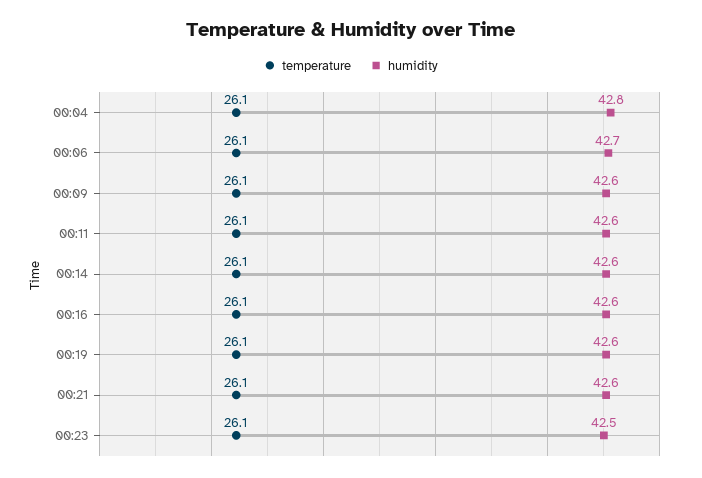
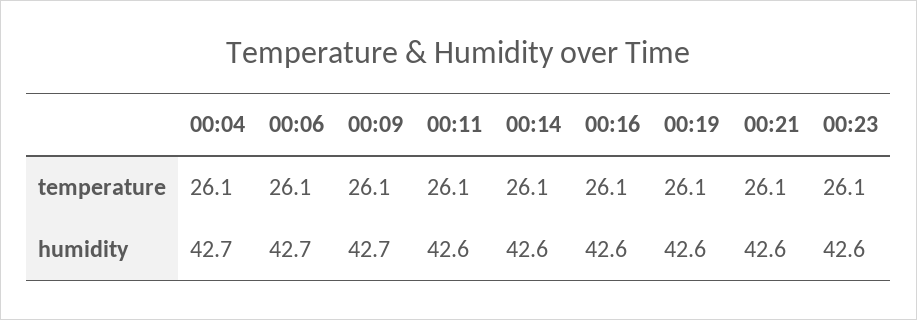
  {
    "temperature": {
      "00:04": 26.1,
      "00:06": 26.1,
      "00:09": 26.1,
      "00:11": 26.1,
      "00:14": 26.1,
      "00:16": 26.1,
      "00:19": 26.1,
      "00:21": 26.1,
      "00:23": 26.1
    },
    "humidity": {
-     "00:04": 42.8,
+     "00:04": 42.7,
      "00:06": 42.7,
-     "00:09": 42.6,
+     "00:09": 42.7,
      "00:11": 42.6,
      "00:14": 42.6,
      "00:16": 42.6,
      "00:19": 42.6,
      "00:21": 42.6,
-     "00:23": 42.5
+     "00:23": 42.6
    }
  }

